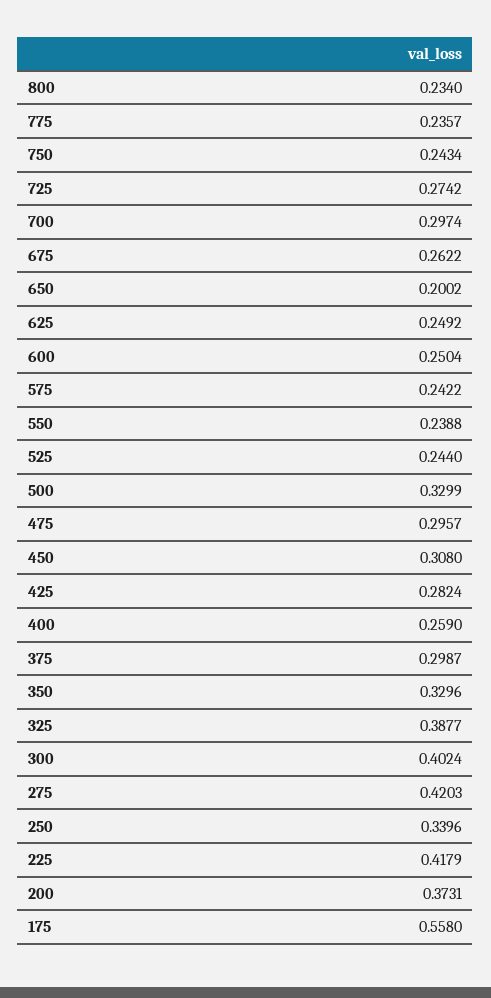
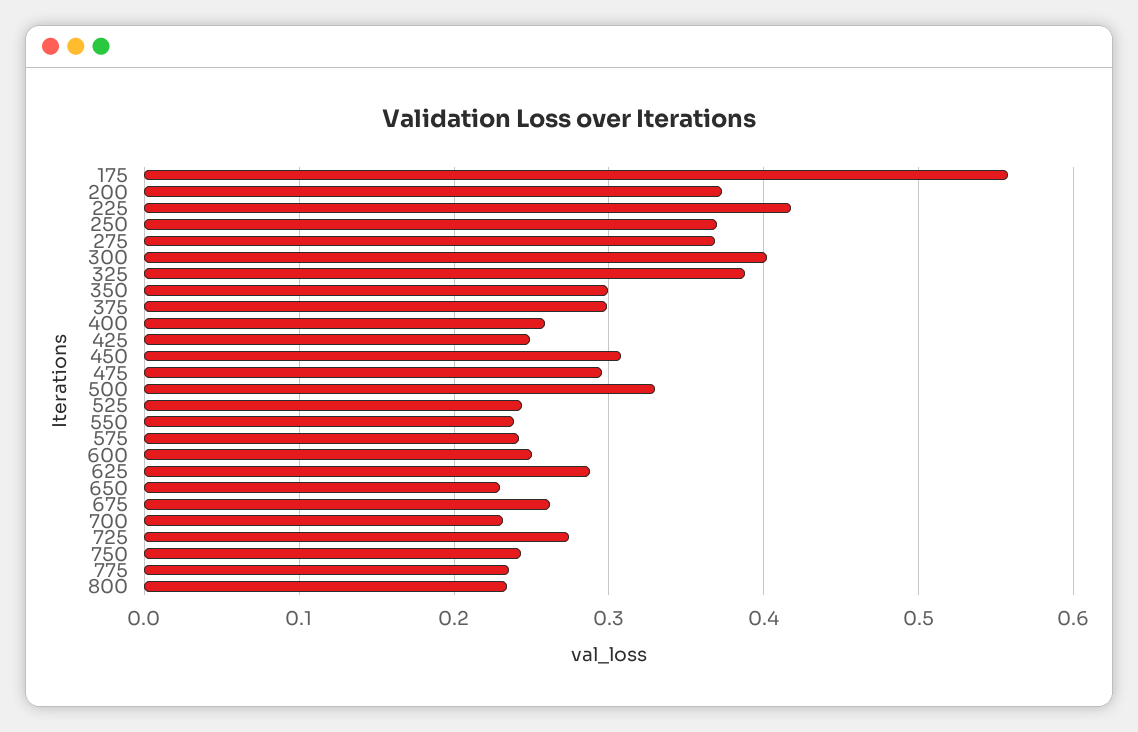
  {
    "800": 0.234,
    "775": 0.2357,
    "750": 0.2434,
    "725": 0.2742,
-   "700": 0.2974,
+   "700": 0.23,
    "675": 0.2622,
-   "650": 0.2002,
+   "650": 0.23,
-   "625": 0.2492,
+   "625": 0.29,
    "600": 0.2504,
    "575": 0.2422,
    "550": 0.2388,
    "525": 0.244,
    "500": 0.3299,
    "475": 0.2957,
    "450": 0.308,
-   "425": 0.2824,
+   "425": 0.25,
    "400": 0.259,
    "375": 0.2987,
-   "350": 0.3296,
+   "350": 0.3,
    "325": 0.3877,
    "300": 0.4024,
-   "275": 0.4203,
+   "275": 0.37,
-   "250": 0.3396,
+   "250": 0.37,
    "225": 0.4179,
    "200": 0.3731,
    "175": 0.558
  }

